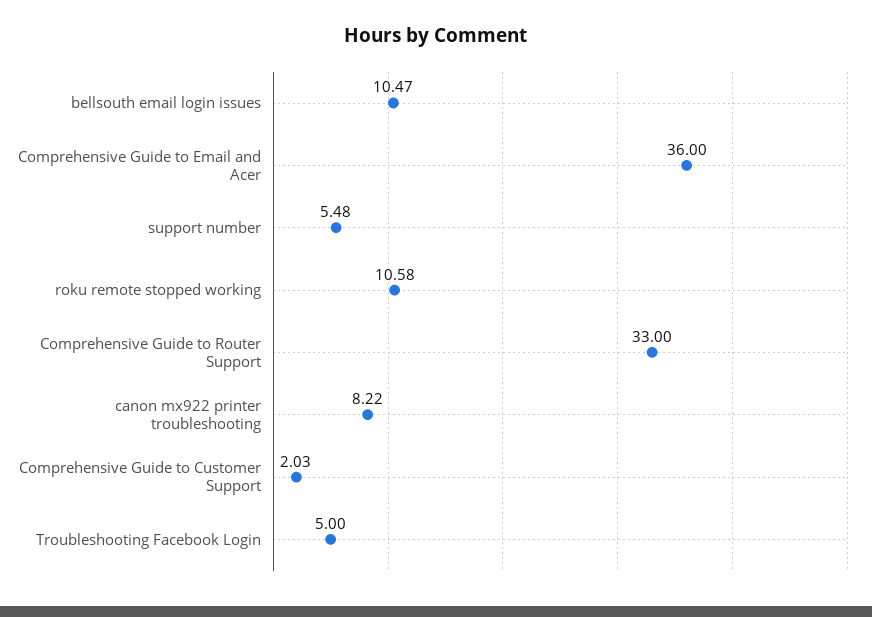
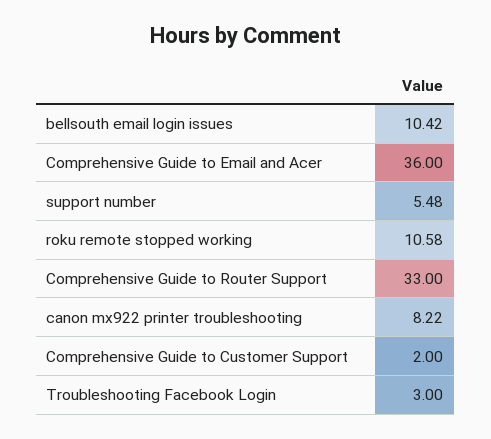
  {
-   "bellsouth email login issues": 10.47,
+   "bellsouth email login issues": 10.42,
    "Comprehensive Guide to Email and Acer": 36,
    "support number": 5.48,
    "roku remote stopped working": 10.58,
    "Comprehensive Guide to Router Support": 33,
    "canon mx922 printer troubleshooting": 8.22,
-   "Comprehensive Guide to Customer Support": 2.03,
+   "Comprehensive Guide to Customer Support": 2,
-   "Troubleshooting Facebook Login": 5
+   "Troubleshooting Facebook Login": 3
  }

